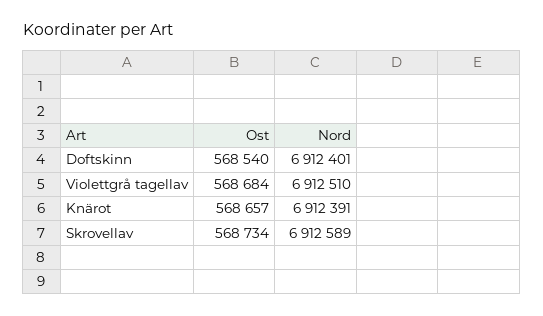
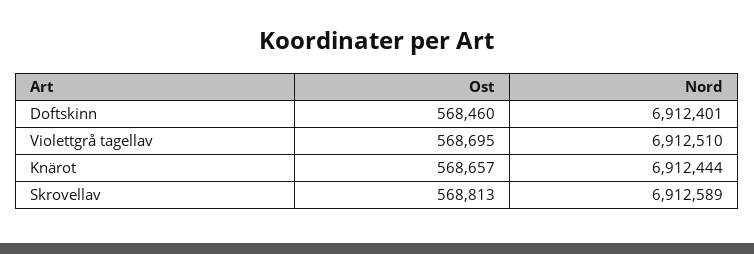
  {
    "Ost": {
-     "Doftskinn": 568540,
+     "Doftskinn": 568460,
-     "Violettgrå tagellav": 568684,
+     "Violettgrå tagellav": 568695,
      "Knärot": 568657,
-     "Skrovellav": 568734
+     "Skrovellav": 568813
    },
    "Nord": {
      "Doftskinn": 6912401,
      "Violettgrå tagellav": 6912510,
-     "Knärot": 6912391,
+     "Knärot": 6912444,
      "Skrovellav": 6912589
    }
  }

